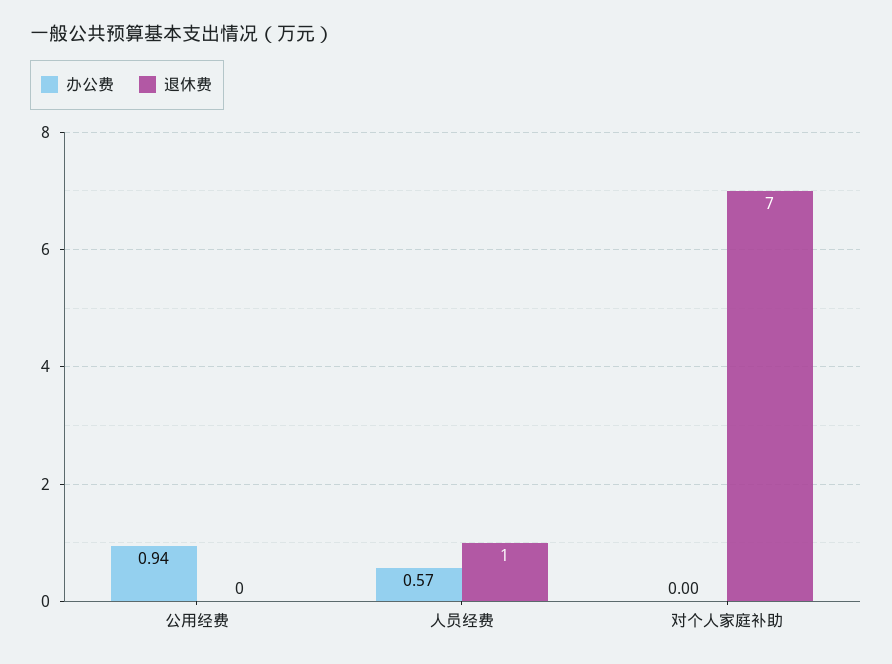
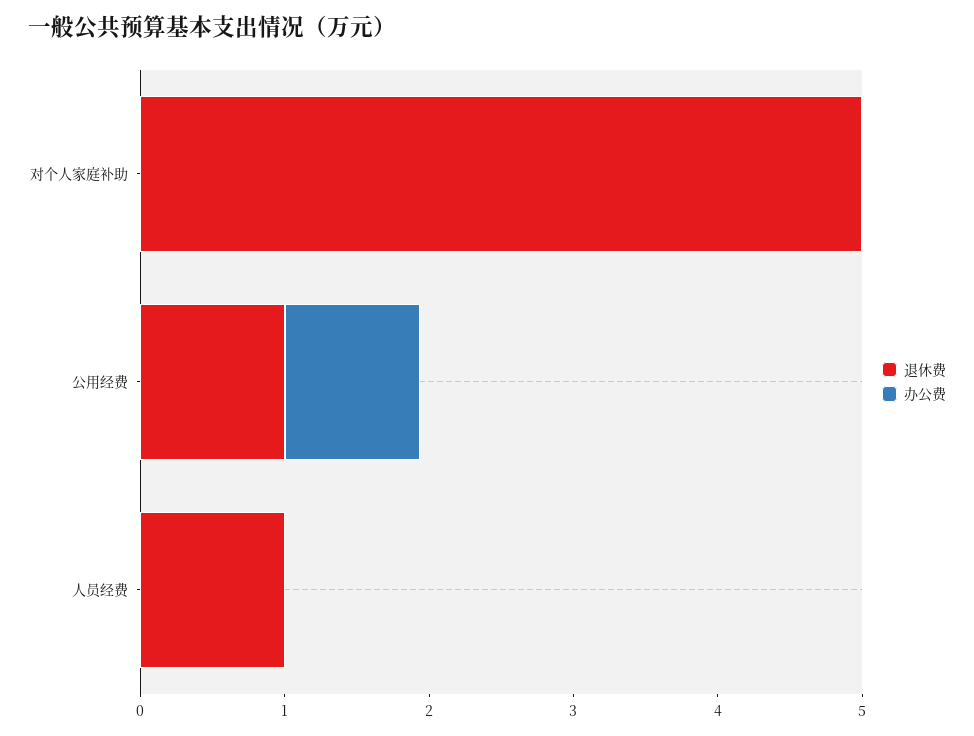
  {
    "办公费": {
      "公用经费": 0.94,
-     "人员经费": 0.57,
+     "人员经费": 0,
      "对个人家庭补助": 0
    },
    "退休费": {
-     "公用经费": 0,
+     "公用经费": 1,
      "人员经费": 1,
-     "对个人家庭补助": 7
+     "对个人家庭补助": 5
    }
  }

